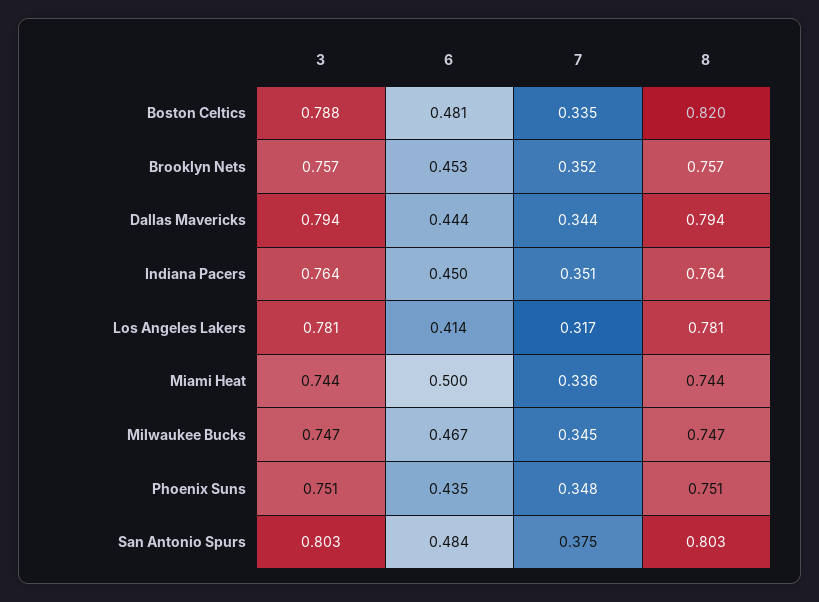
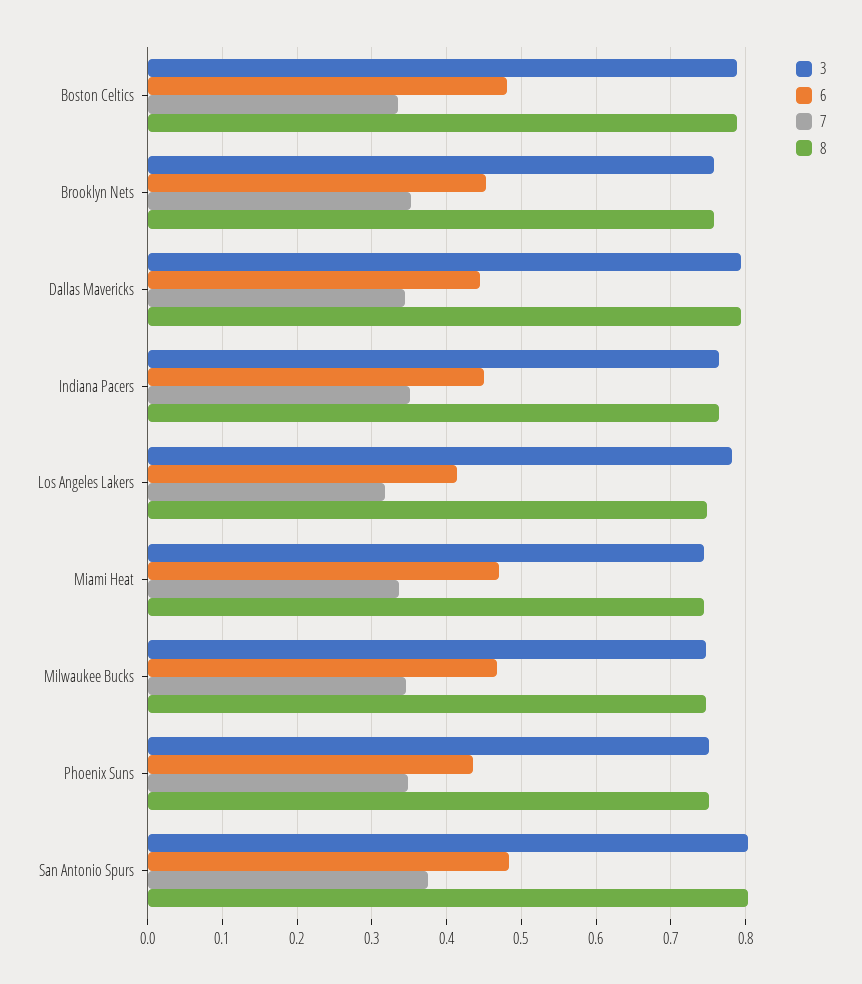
  {
    "3": {
      "Boston Celtics": 0.788,
      "Brooklyn Nets": 0.757,
      "Dallas Mavericks": 0.794,
      "Indiana Pacers": 0.764,
      "Los Angeles Lakers": 0.781,
      "Miami Heat": 0.744,
      "Milwaukee Bucks": 0.747,
      "Phoenix Suns": 0.751,
      "San Antonio Spurs": 0.803
    },
    "6": {
      "Boston Celtics": 0.481,
      "Brooklyn Nets": 0.453,
      "Dallas Mavericks": 0.444,
      "Indiana Pacers": 0.45,
      "Los Angeles Lakers": 0.414,
-     "Miami Heat": 0.5,
+     "Miami Heat": 0.47,
      "Milwaukee Bucks": 0.467,
      "Phoenix Suns": 0.435,
      "San Antonio Spurs": 0.484
    },
    "7": {
      "Boston Celtics": 0.335,
      "Brooklyn Nets": 0.352,
      "Dallas Mavericks": 0.344,
      "Indiana Pacers": 0.351,
      "Los Angeles Lakers": 0.317,
      "Miami Heat": 0.336,
      "Milwaukee Bucks": 0.345,
      "Phoenix Suns": 0.348,
      "San Antonio Spurs": 0.375
    },
    "8": {
-     "Boston Celtics": 0.82,
+     "Boston Celtics": 0.79,
      "Brooklyn Nets": 0.757,
      "Dallas Mavericks": 0.794,
      "Indiana Pacers": 0.764,
-     "Los Angeles Lakers": 0.781,
+     "Los Angeles Lakers": 0.75,
      "Miami Heat": 0.744,
      "Milwaukee Bucks": 0.747,
      "Phoenix Suns": 0.751,
      "San Antonio Spurs": 0.803
    }
  }

